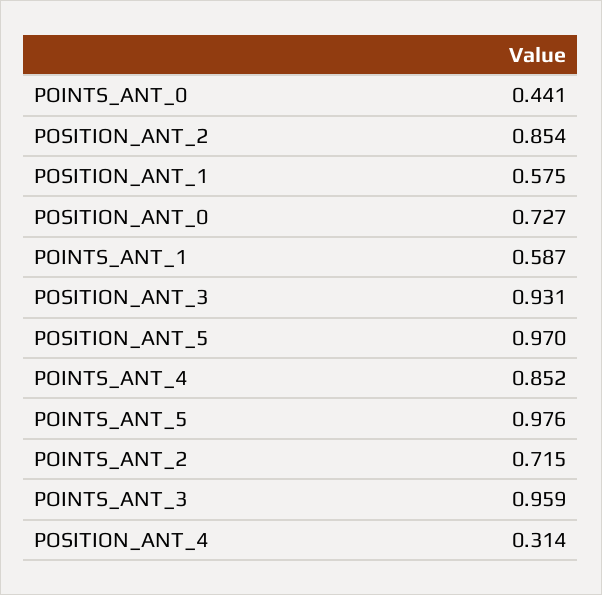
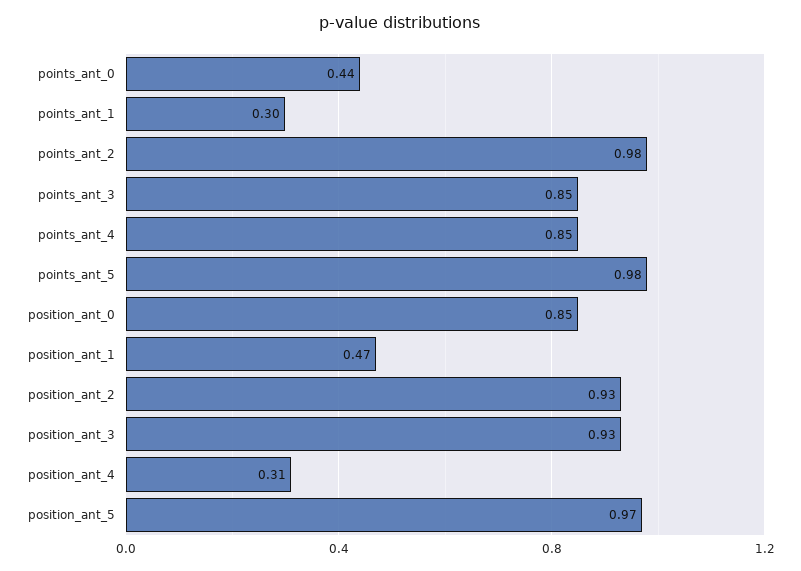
  {
    "POINTS_ANT_0": 0.441,
-   "POSITION_ANT_2": 0.854,
+   "POSITION_ANT_2": 0.93,
-   "POSITION_ANT_1": 0.575,
+   "POSITION_ANT_1": 0.47,
-   "POSITION_ANT_0": 0.727,
+   "POSITION_ANT_0": 0.85,
-   "POINTS_ANT_1": 0.587,
+   "POINTS_ANT_1": 0.3,
    "POSITION_ANT_3": 0.931,
    "POSITION_ANT_5": 0.97,
    "POINTS_ANT_4": 0.852,
    "POINTS_ANT_5": 0.976,
-   "POINTS_ANT_2": 0.715,
+   "POINTS_ANT_2": 0.98,
-   "POINTS_ANT_3": 0.959,
+   "POINTS_ANT_3": 0.85,
    "POSITION_ANT_4": 0.314
  }

